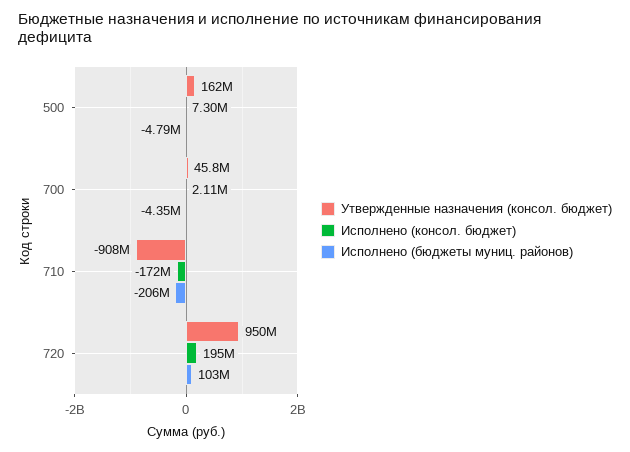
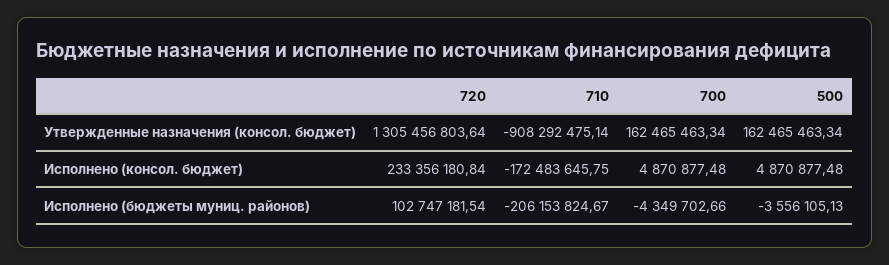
  {
    "Утвержденные назначения (консол. бюджет)": {
      "500": 162465463.34,
-     "700": 45800000,
+     "700": 162465463.34,
      "710": -908292475.14,
-     "720": 950000000
+     "720": 1305456803.64
    },
    "Исполнено (консол. бюджет)": {
-     "500": 7300000,
+     "500": 4870877.48,
-     "700": 2110000,
+     "700": 4870877.48,
      "710": -172483645.75,
-     "720": 195000000
+     "720": 233356180.84
    },
    "Исполнено (бюджеты муниц. районов)": {
-     "500": -4790000,
+     "500": -3556105.13,
      "700": -4349702.66,
      "710": -206153824.67,
      "720": 102747181.54
    }
  }

